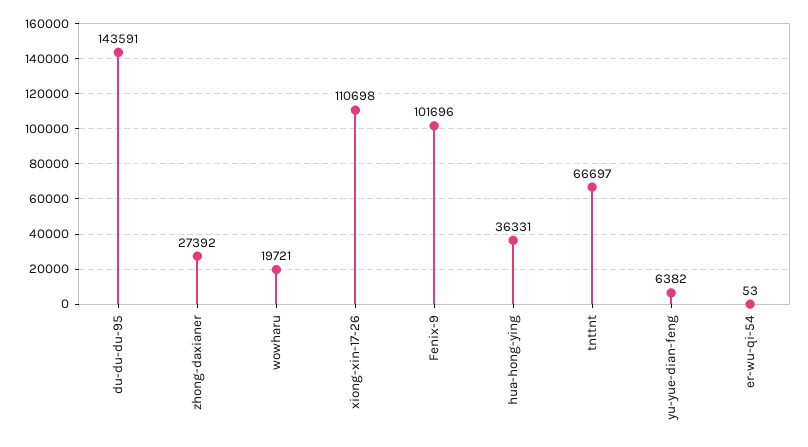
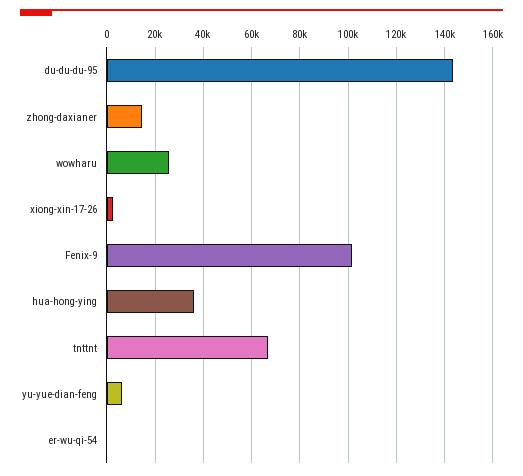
  {
    "du-du-du-95": 143591,
-   "zhong-daxianer": 27392,
+   "zhong-daxianer": 15000,
-   "wowharu": 19721,
+   "wowharu": 25000,
-   "xiong-xin-17-26": 110698,
+   "xiong-xin-17-26": 2500,
    "Fenix-9": 101696,
    "hua-hong-ying": 36331,
    "tnttnt": 66697,
    "yu-yue-dian-feng": 6382,
    "er-wu-qi-54": 53
  }

